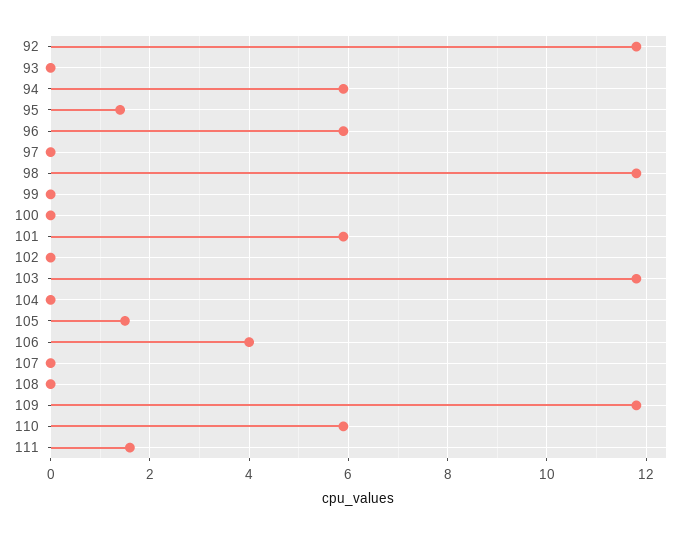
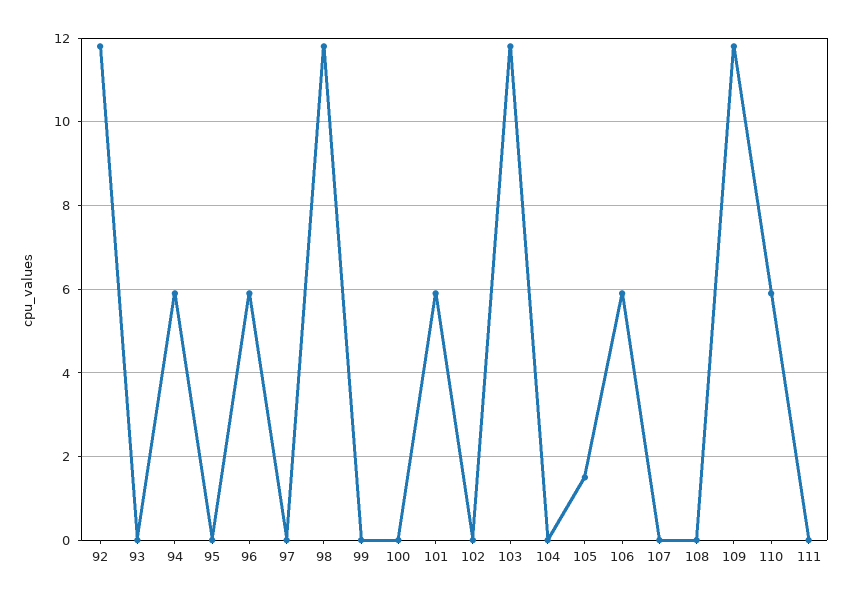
  {
    "92": 12,
    "93": 0,
    "94": 6,
-   "95": 1.5,
+   "95": 0,
    "96": 6,
    "97": 0,
    "98": 12,
    "99": 0,
    "100": 0,
    "101": 6,
    "102": 0,
    "103": 12,
    "104": 0,
    "105": 1.5,
-   "106": 4,
+   "106": 6,
    "107": 0,
    "108": 0,
    "109": 12,
    "110": 6,
-   "111": 1.5
+   "111": 0
  }

